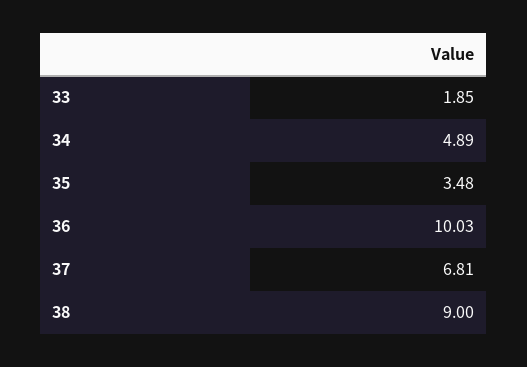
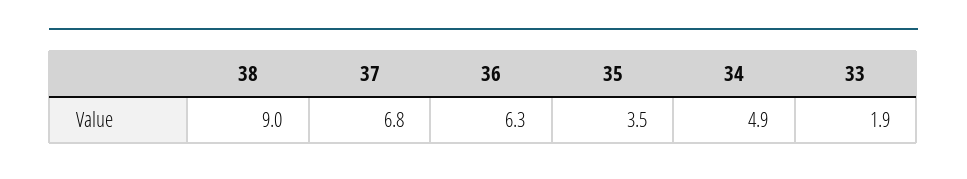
  {
    "33": 1.85,
    "34": 4.89,
    "35": 3.48,
-   "36": 10.03,
+   "36": 6.3,
    "37": 6.81,
    "38": 9
  }

